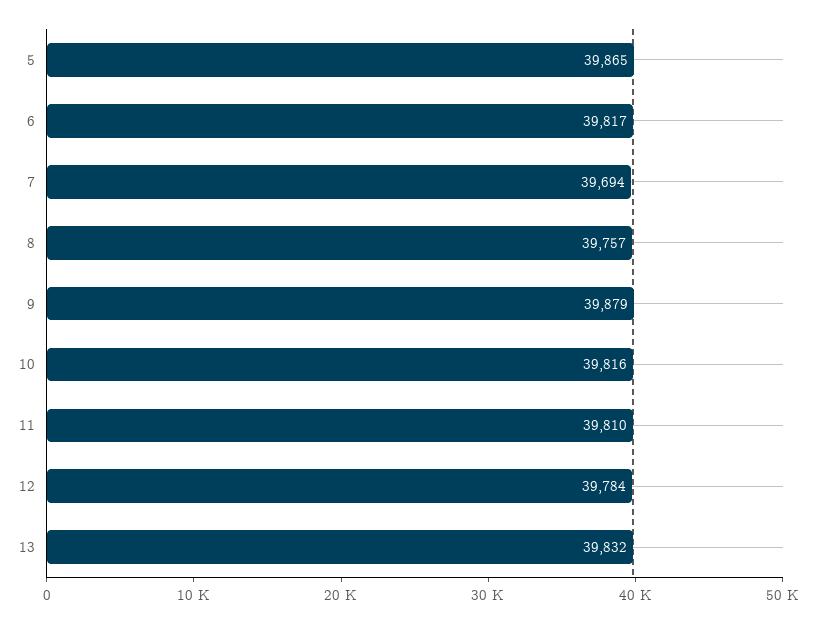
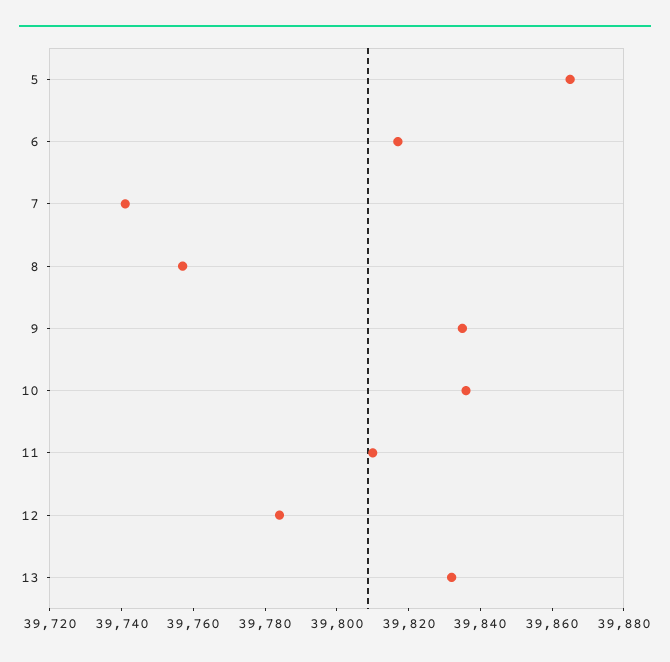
  {
    "5": 39865,
    "6": 39817,
-   "7": 39694,
+   "7": 39740,
    "8": 39757,
-   "9": 39879,
+   "9": 39835,
-   "10": 39816,
+   "10": 39835,
    "11": 39810,
    "12": 39784,
    "13": 39832
  }

